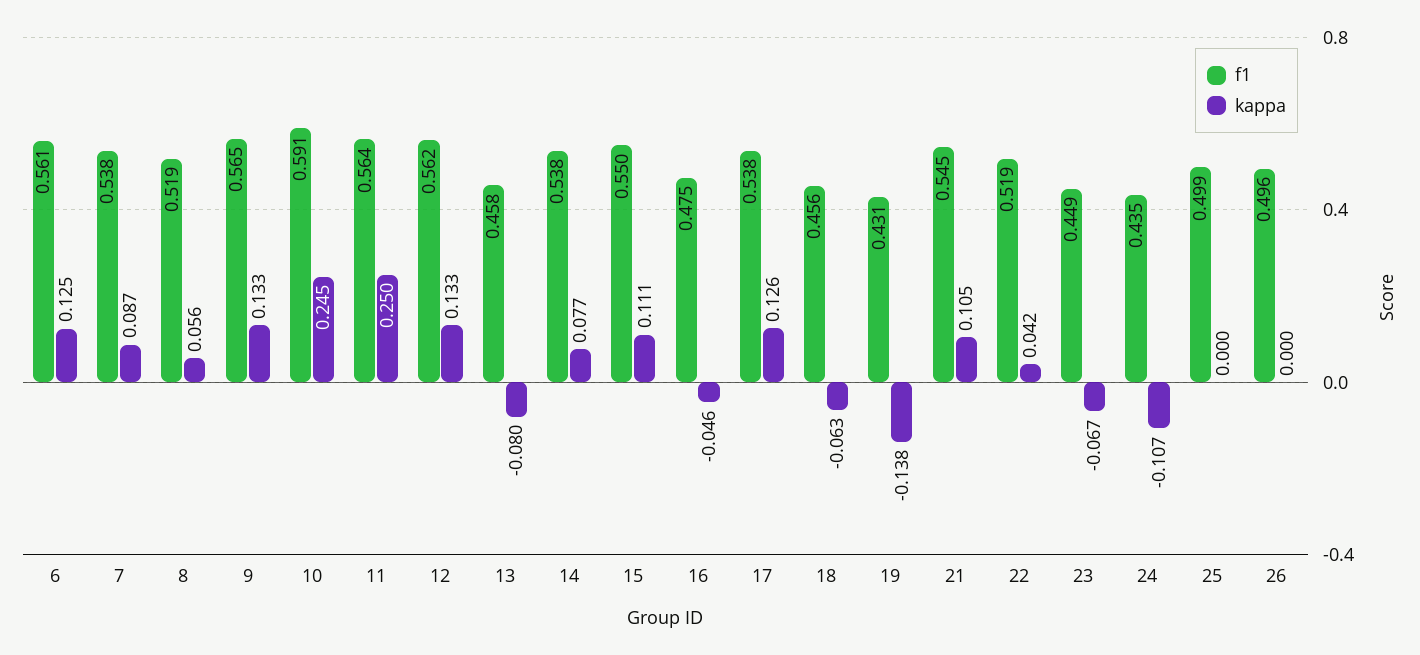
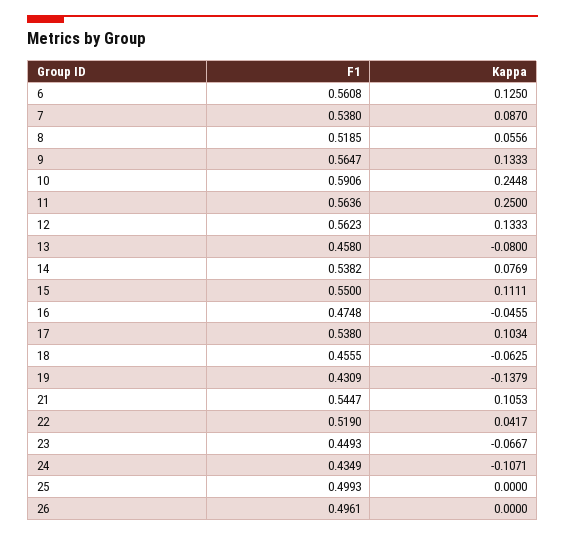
  {
    "f1": {
      "6": 0.5608,
      "7": 0.538,
      "8": 0.5185,
      "9": 0.5647,
      "10": 0.5906,
      "11": 0.5636,
      "12": 0.5623,
      "13": 0.458,
      "14": 0.5382,
      "15": 0.55,
      "16": 0.4748,
      "17": 0.538,
      "18": 0.4555,
      "19": 0.4309,
      "21": 0.5447,
      "22": 0.519,
      "23": 0.4493,
      "24": 0.4349,
      "25": 0.4993,
      "26": 0.4961
    },
    "kappa": {
      "6": 0.125,
      "7": 0.087,
      "8": 0.0556,
      "9": 0.1333,
      "10": 0.2448,
      "11": 0.25,
      "12": 0.1333,
      "13": -0.08,
      "14": 0.0769,
      "15": 0.1111,
      "16": -0.0455,
-     "17": 0.126,
+     "17": 0.1034,
      "18": -0.0625,
      "19": -0.1379,
      "21": 0.1053,
      "22": 0.0417,
      "23": -0.0667,
      "24": -0.1071,
      "25": 0,
      "26": 0
    }
  }

